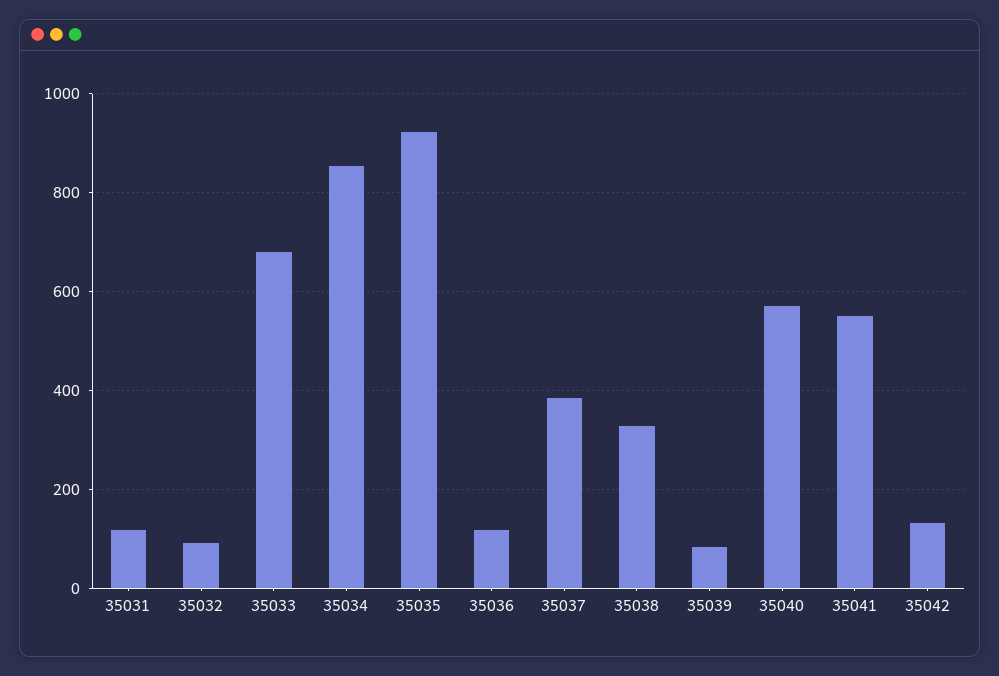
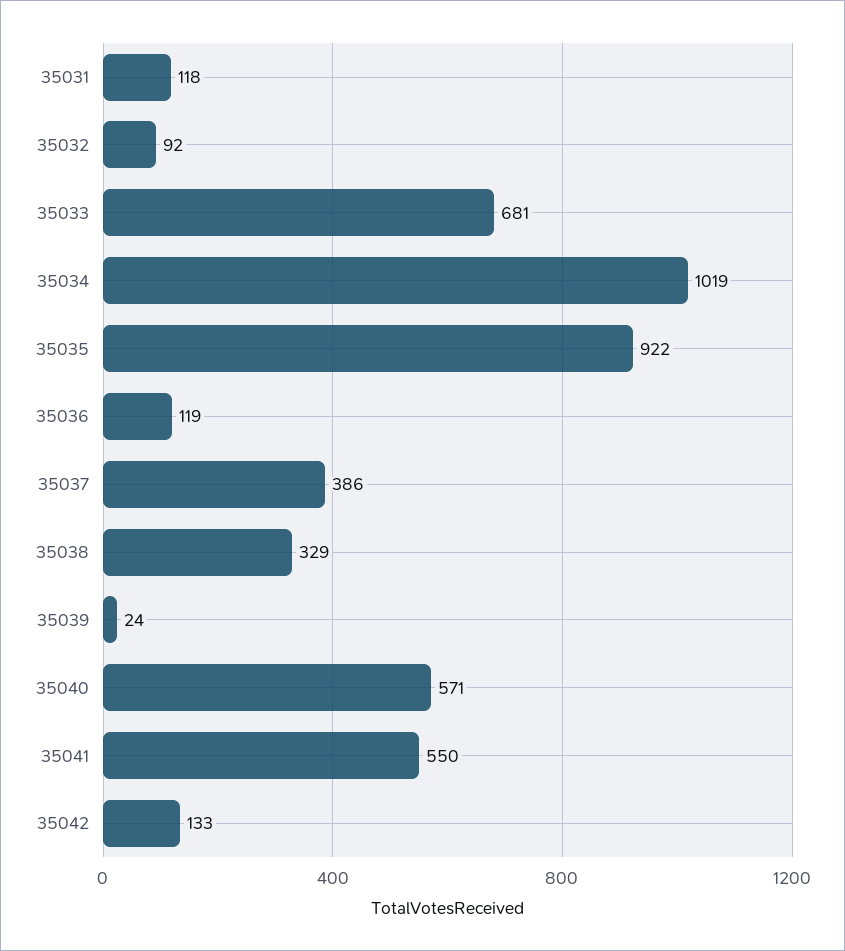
  {
    "35031": 118,
    "35032": 92,
    "35033": 681,
-   "35034": 860,
+   "35034": 1019,
    "35035": 922,
    "35036": 119,
    "35037": 386,
    "35038": 329,
-   "35039": 80,
+   "35039": 24,
    "35040": 571,
    "35041": 550,
    "35042": 133
  }

